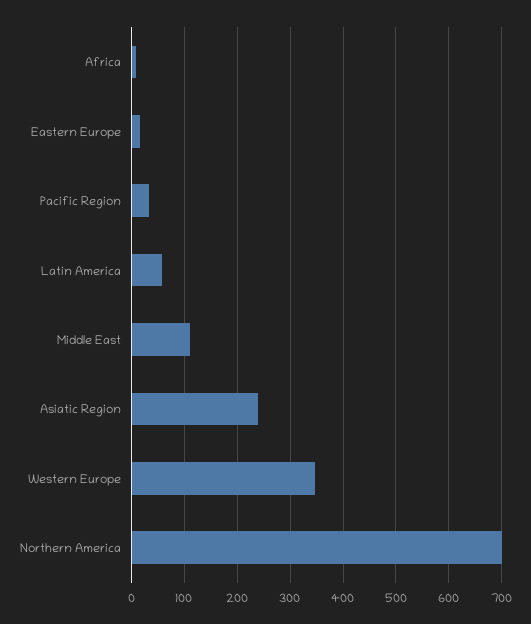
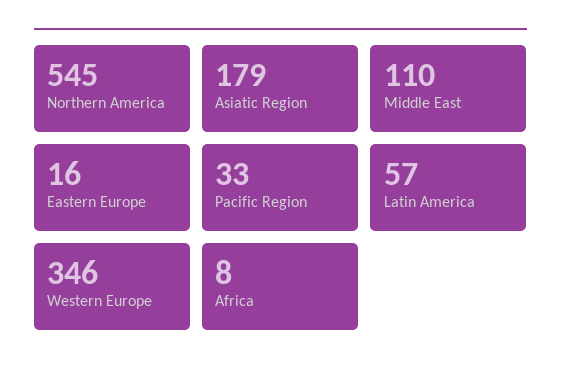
  {
    "Africa": 8,
    "Eastern Europe": 16,
    "Pacific Region": 33,
    "Latin America": 57,
    "Middle East": 110,
-   "Asiatic Region": 240,
+   "Asiatic Region": 179,
    "Western Europe": 346,
-   "Northern America": 700
+   "Northern America": 545
  }

